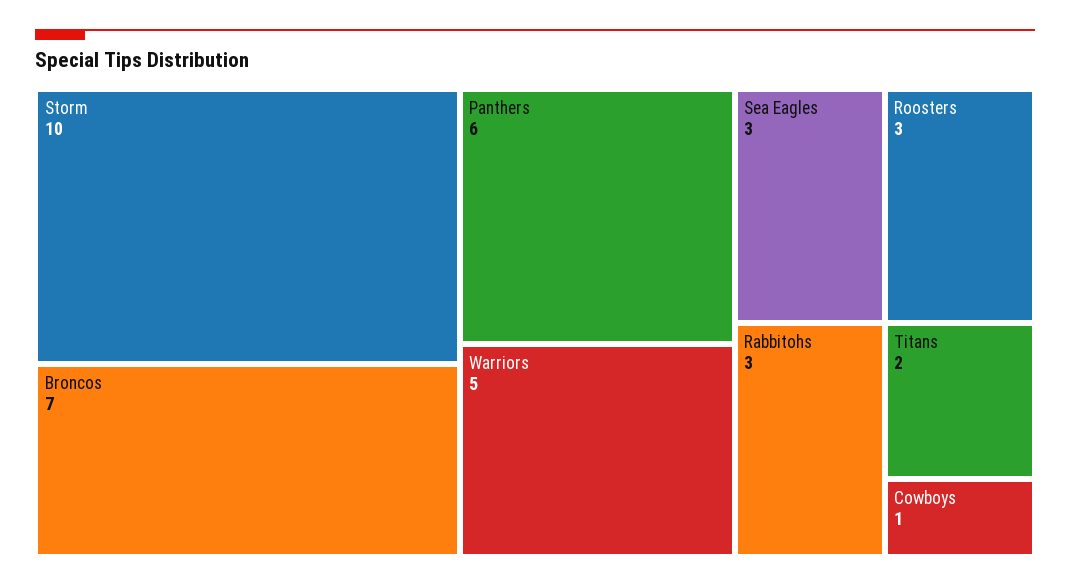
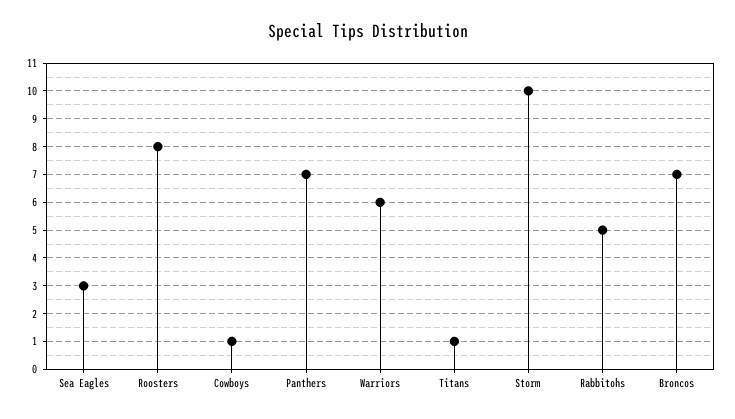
  {
    "Storm": 10,
    "Broncos": 7,
-   "Panthers": 6,
+   "Panthers": 7,
-   "Warriors": 5,
+   "Warriors": 6,
    "Sea Eagles": 3,
-   "Roosters": 3,
+   "Roosters": 8,
-   "Rabbitohs": 3,
+   "Rabbitohs": 5,
-   "Titans": 2,
+   "Titans": 1,
    "Cowboys": 1
  }

